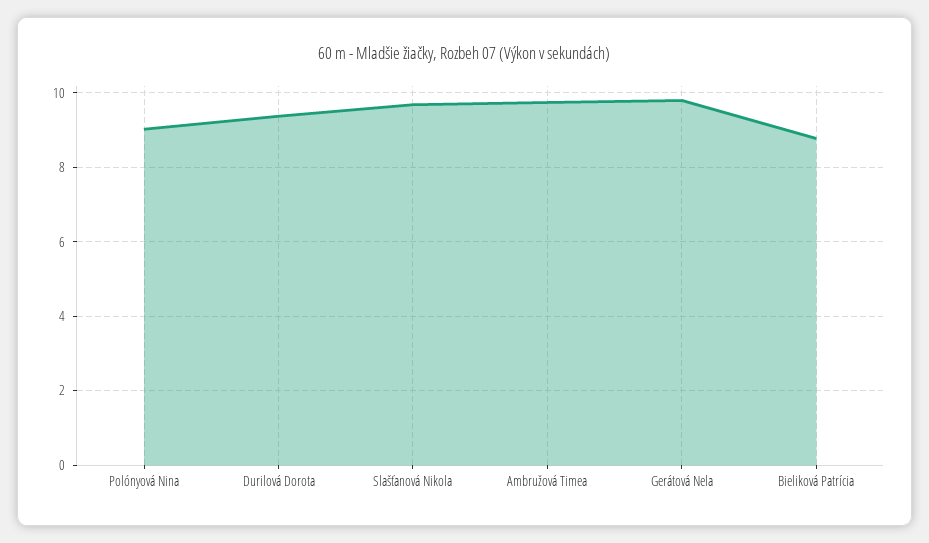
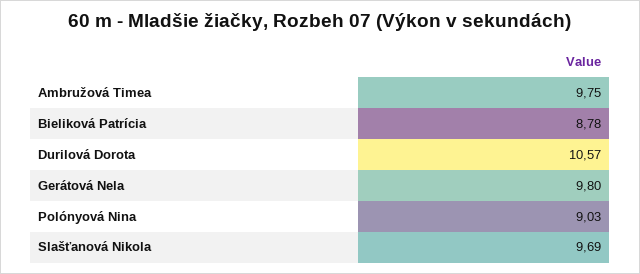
  {
    "Polónyová Nina": 9.03,
-   "Durilová Dorota": 9.4,
+   "Durilová Dorota": 10.57,
    "Slašťanová Nikola": 9.69,
    "Ambružová Timea": 9.75,
    "Gerátová Nela": 9.8,
    "Bieliková Patrícia": 8.78
  }

